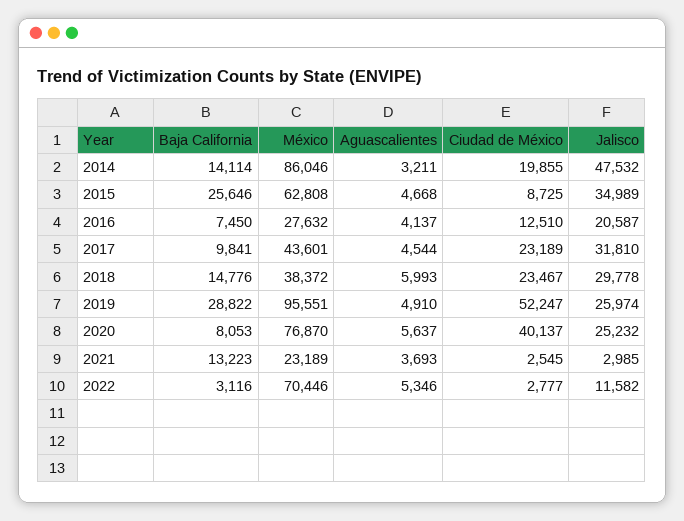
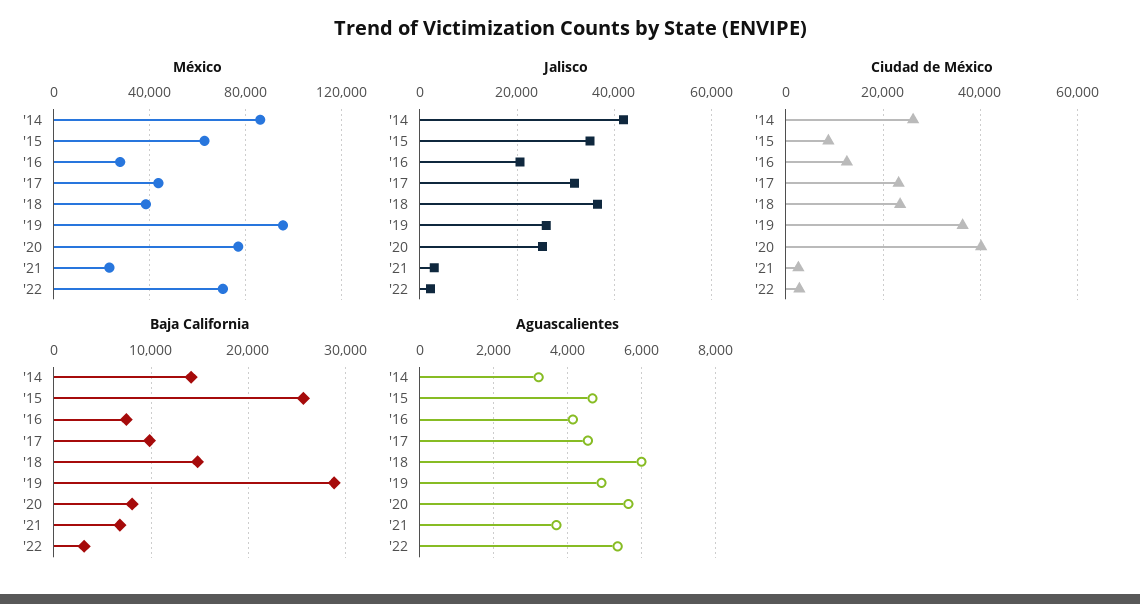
  {
    "Baja California": {
      "2014": 14114,
      "2015": 25646,
      "2016": 7450,
      "2017": 9841,
      "2018": 14776,
      "2019": 28822,
      "2020": 8053,
-     "2021": 13223,
+     "2021": 7000,
      "2022": 3116
    },
    "México": {
      "2014": 86046,
      "2015": 62808,
      "2016": 27632,
      "2017": 43601,
      "2018": 38372,
      "2019": 95551,
      "2020": 76870,
      "2021": 23189,
      "2022": 70446
    },
    "Aguascalientes": {
      "2014": 3211,
      "2015": 4668,
      "2016": 4137,
      "2017": 4544,
      "2018": 5993,
      "2019": 4910,
      "2020": 5637,
      "2021": 3693,
      "2022": 5346
    },
    "Ciudad de México": {
-     "2014": 19855,
+     "2014": 26000,
      "2015": 8725,
      "2016": 12510,
      "2017": 23189,
      "2018": 23467,
-     "2019": 52247,
+     "2019": 36000,
      "2020": 40137,
      "2021": 2545,
      "2022": 2777
    },
    "Jalisco": {
-     "2014": 47532,
+     "2014": 42000,
      "2015": 34989,
      "2016": 20587,
      "2017": 31810,
-     "2018": 29778,
+     "2018": 36000,
      "2019": 25974,
      "2020": 25232,
      "2021": 2985,
-     "2022": 11582
+     "2022": 2000
    }
  }

